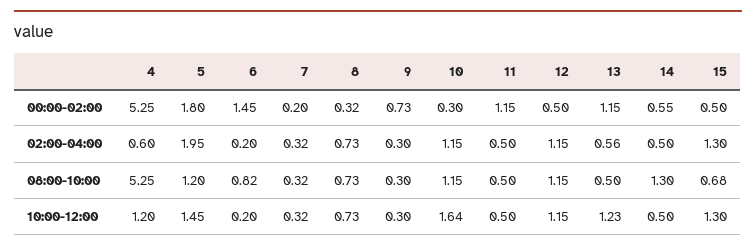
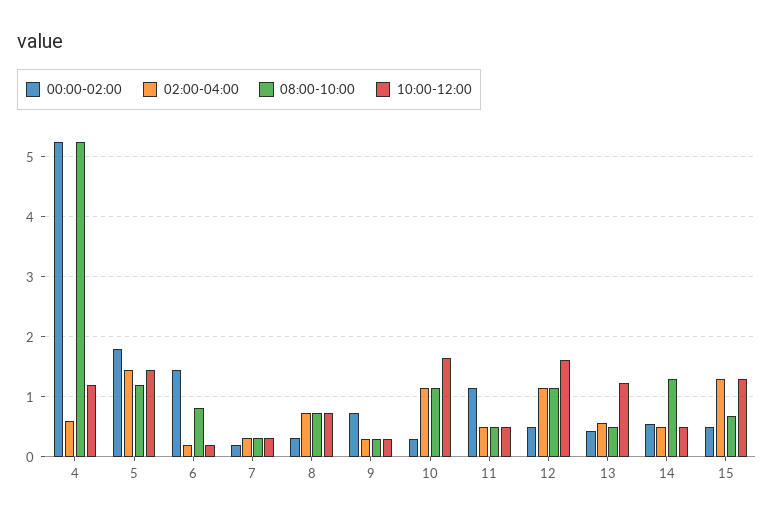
  {
    "00:00-02:00": {
      "4": 5.25,
      "5": 1.8,
      "6": 1.45,
      "7": 0.2,
      "8": 0.32,
      "9": 0.73,
      "10": 0.3,
      "11": 1.15,
      "12": 0.5,
-     "13": 1.15,
+     "13": 0.4,
      "14": 0.55,
      "15": 0.5
    },
    "02:00-04:00": {
      "4": 0.6,
-     "5": 1.95,
+     "5": 1.4,
      "6": 0.2,
      "7": 0.32,
      "8": 0.73,
      "9": 0.3,
      "10": 1.15,
      "11": 0.5,
      "12": 1.15,
      "13": 0.56,
      "14": 0.5,
      "15": 1.3
    },
    "08:00-10:00": {
      "4": 5.25,
      "5": 1.2,
      "6": 0.82,
      "7": 0.32,
      "8": 0.73,
      "9": 0.3,
      "10": 1.15,
      "11": 0.5,
      "12": 1.15,
      "13": 0.5,
      "14": 1.3,
      "15": 0.68
    },
    "10:00-12:00": {
      "4": 1.2,
      "5": 1.45,
      "6": 0.2,
      "7": 0.32,
      "8": 0.73,
      "9": 0.3,
      "10": 1.64,
      "11": 0.5,
-     "12": 1.15,
+     "12": 1.6,
      "13": 1.23,
      "14": 0.5,
      "15": 1.3
    }
  }

